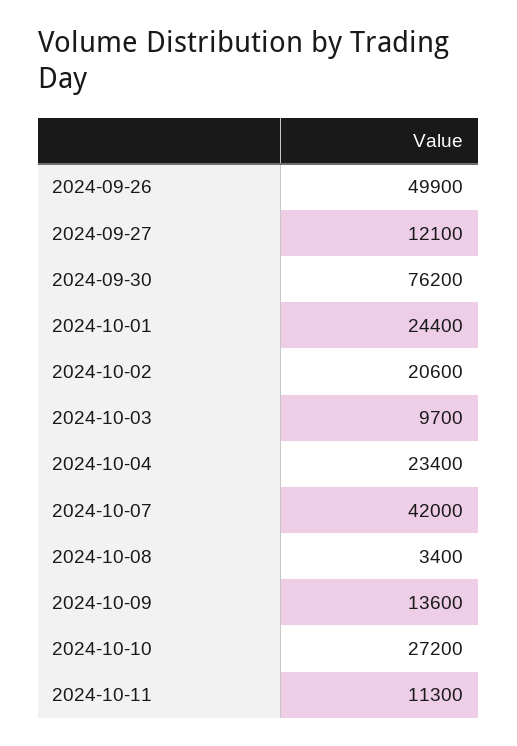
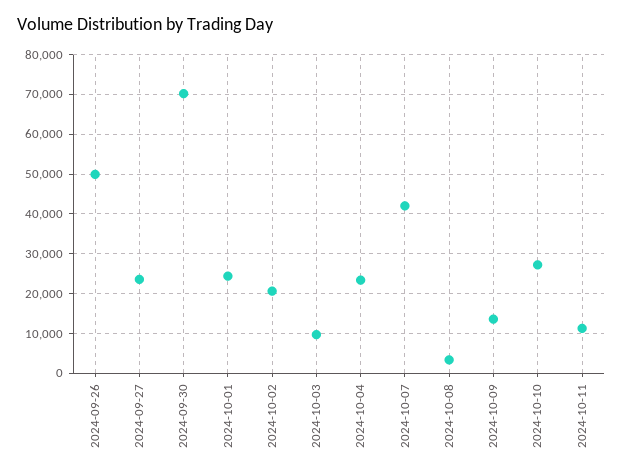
  {
    "2024-09-26": 49900,
-   "2024-09-27": 12100,
+   "2024-09-27": 24000,
-   "2024-09-30": 76200,
+   "2024-09-30": 70000,
    "2024-10-01": 24400,
    "2024-10-02": 20600,
    "2024-10-03": 9700,
    "2024-10-04": 23400,
    "2024-10-07": 42000,
    "2024-10-08": 3400,
    "2024-10-09": 13600,
    "2024-10-10": 27200,
    "2024-10-11": 11300
  }

